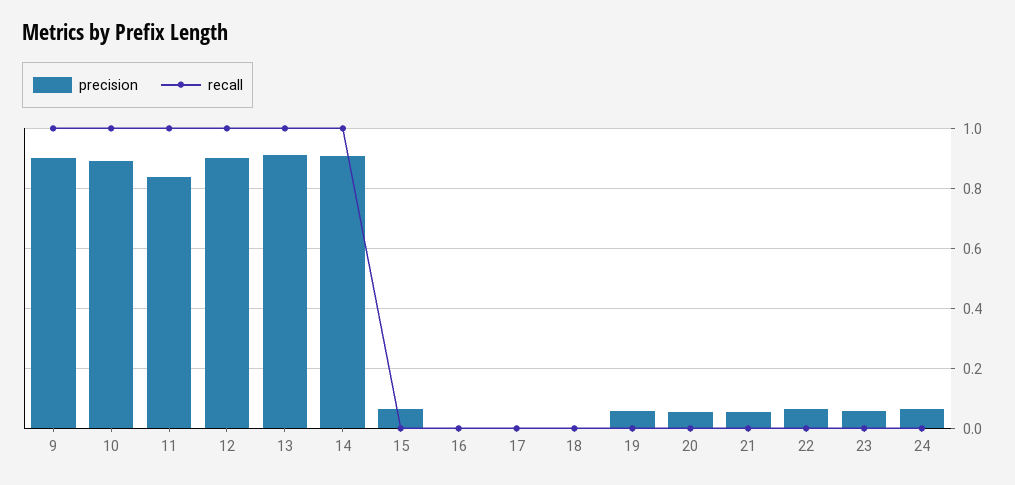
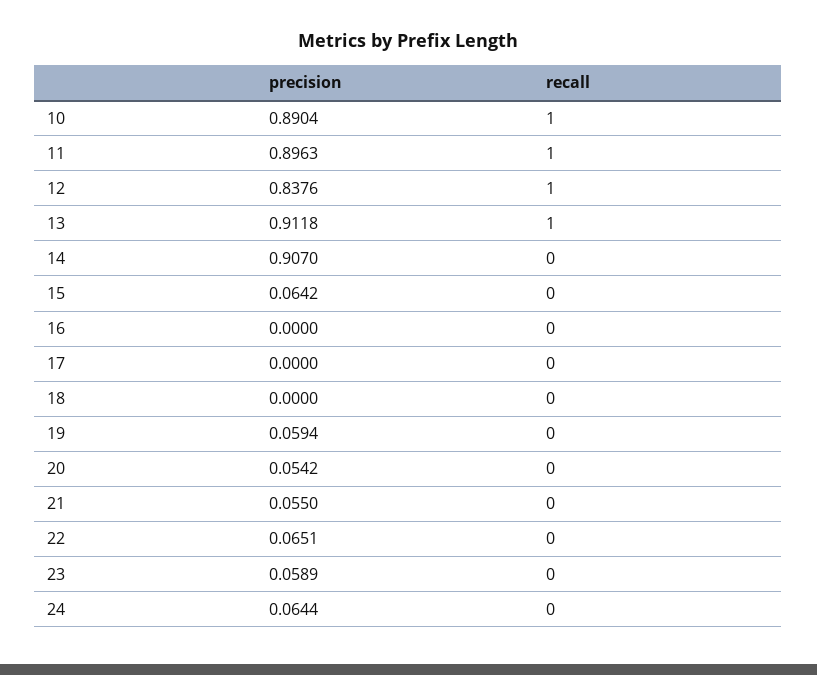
  {
    "precision": {
-     "9": 0.9,
      "10": 0.8904,
-     "11": 0.84,
+     "11": 0.8963,
-     "12": 0.9,
+     "12": 0.8376,
      "13": 0.9118,
      "14": 0.907,
      "15": 0.0642,
      "16": 0,
      "17": 0,
      "18": 0,
      "19": 0.0594,
      "20": 0.0542,
      "21": 0.055,
      "22": 0.0651,
      "23": 0.0589,
      "24": 0.0644
    },
    "recall": {
-     "9": 1,
      "10": 1,
      "11": 1,
      "12": 1,
      "13": 1,
-     "14": 1,
+     "14": 0,
      "15": 0,
      "16": 0,
      "17": 0,
      "18": 0,
      "19": 0,
      "20": 0,
      "21": 0,
      "22": 0,
      "23": 0,
      "24": 0
    }
  }

